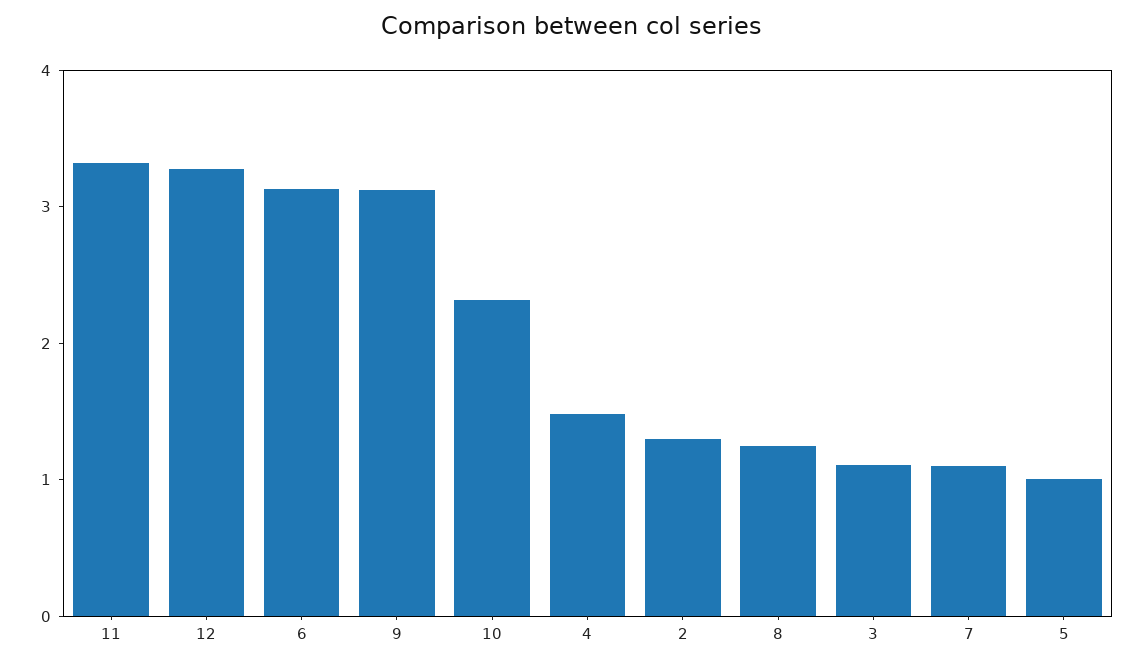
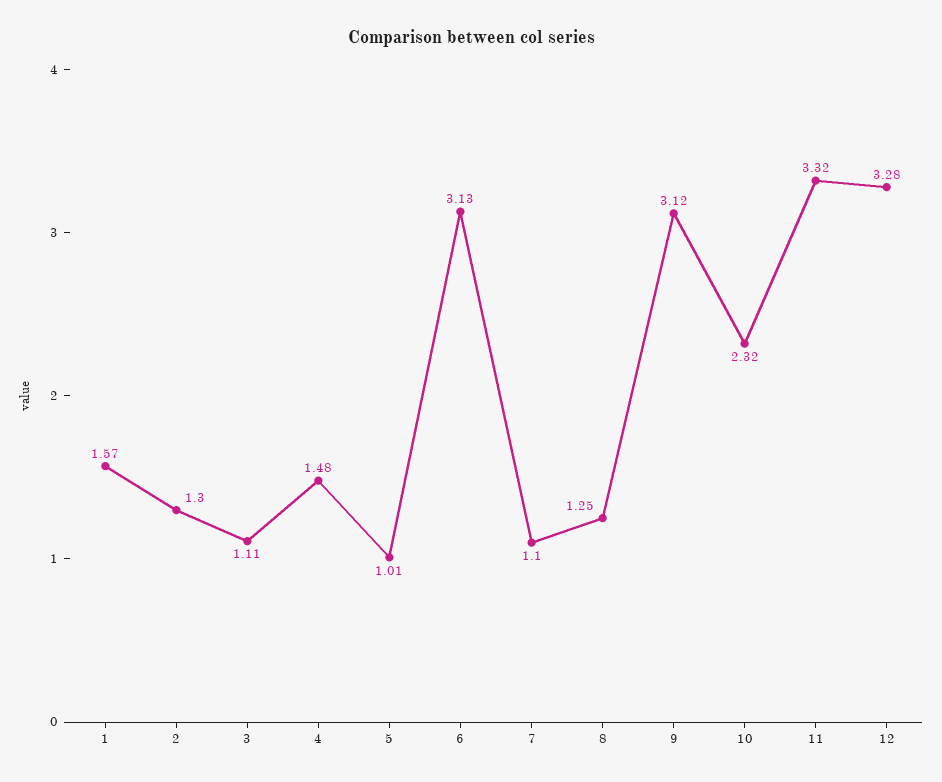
  {
    "11": 3.32,
    "12": 3.28,
    "6": 3.13,
    "9": 3.12,
    "10": 2.32,
    "4": 1.48,
    "2": 1.3,
    "8": 1.25,
    "3": 1.11,
    "7": 1.1,
-   "5": 1.01
+   "5": 1.01,
+   "1": 1.57
  }

